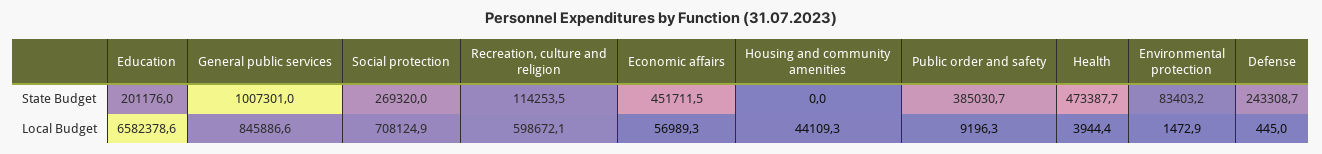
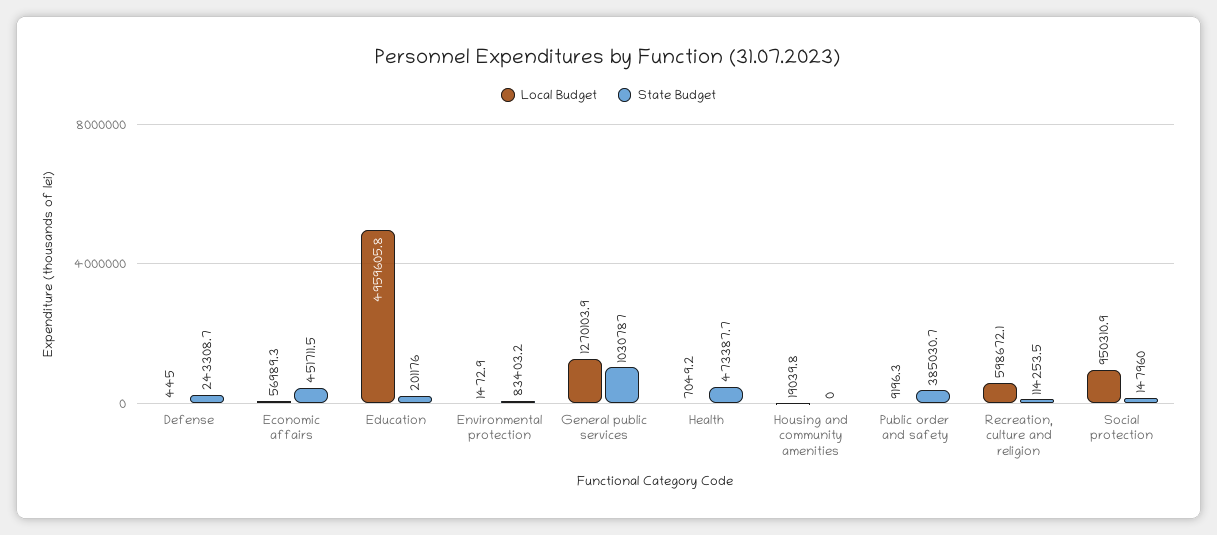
  {
    "State Budget": {
      "Education": 201176,
-     "General public services": 1007301,
+     "General public services": 1030787,
-     "Social protection": 269320,
+     "Social protection": 147960,
      "Recreation, culture and religion": 114253.5,
      "Economic affairs": 451711.5,
      "Housing and community amenities": 0,
      "Public order and safety": 385030.7,
      "Health": 473387.7,
      "Environmental protection": 83403.2,
      "Defense": 243308.7
    },
    "Local Budget": {
-     "Education": 6582378.6,
+     "Education": 4959605.8,
-     "General public services": 845886.6,
+     "General public services": 1270103.9,
-     "Social protection": 708124.9,
+     "Social protection": 950310.9,
      "Recreation, culture and religion": 598672.1,
      "Economic affairs": 56989.3,
-     "Housing and community amenities": 44109.3,
+     "Housing and community amenities": 19039.8,
      "Public order and safety": 9196.3,
-     "Health": 3944.4,
+     "Health": 7049.2,
      "Environmental protection": 1472.9,
      "Defense": 445
    }
  }

